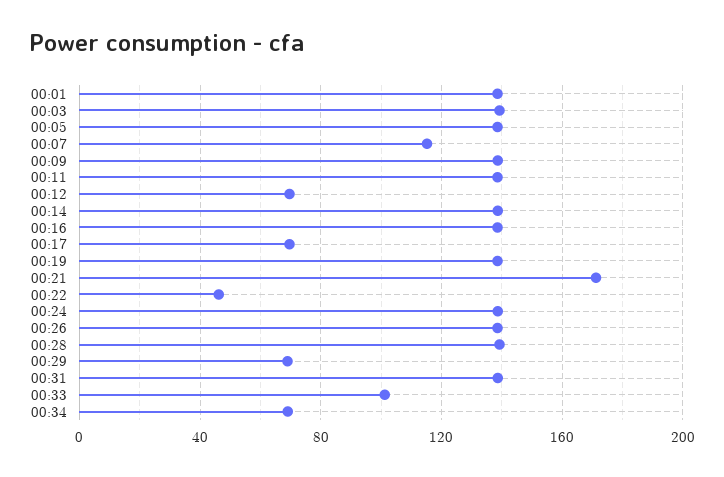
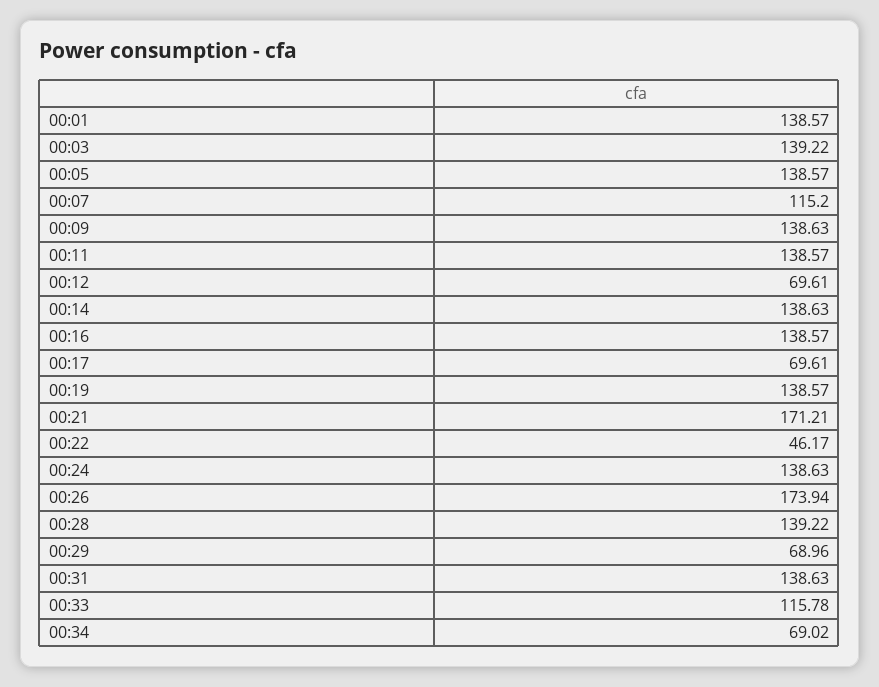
  {
    "00:01": 138.57,
    "00:03": 139.22,
    "00:05": 138.57,
    "00:07": 115.2,
    "00:09": 138.63,
    "00:11": 138.57,
    "00:12": 69.61,
    "00:14": 138.63,
    "00:16": 138.57,
    "00:17": 69.61,
    "00:19": 138.57,
    "00:21": 171.21,
    "00:22": 46.17,
    "00:24": 138.63,
-   "00:26": 140,
+   "00:26": 173.94,
    "00:28": 139.22,
    "00:29": 68.96,
    "00:31": 138.63,
-   "00:33": 100,
+   "00:33": 115.78,
    "00:34": 69.02
  }

